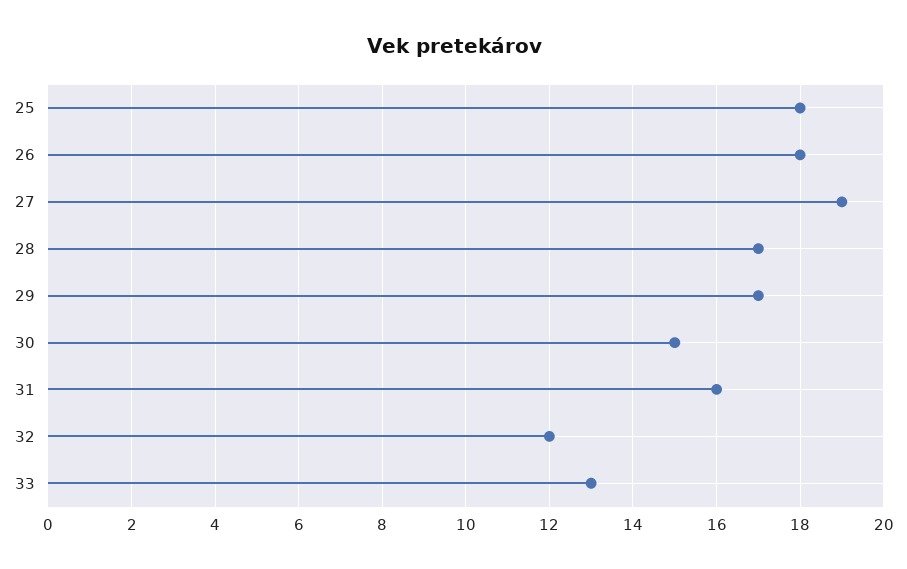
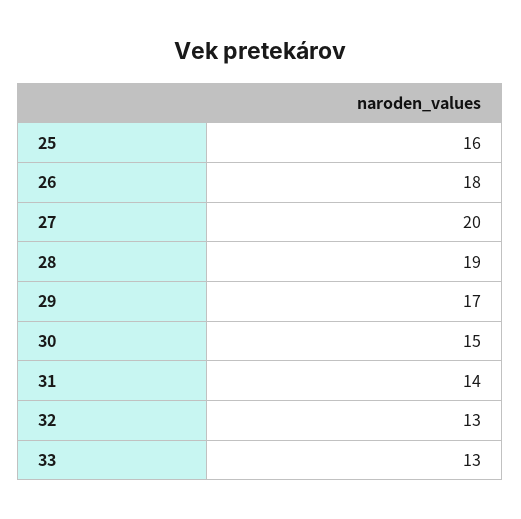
  {
-   "25": 18,
+   "25": 16,
    "26": 18,
-   "27": 19,
+   "27": 20,
-   "28": 17,
+   "28": 19,
    "29": 17,
    "30": 15,
-   "31": 16,
+   "31": 14,
-   "32": 12,
+   "32": 13,
    "33": 13
  }

